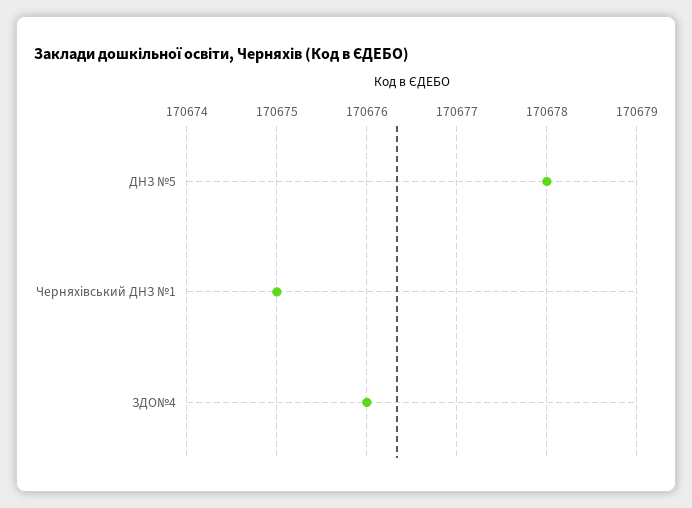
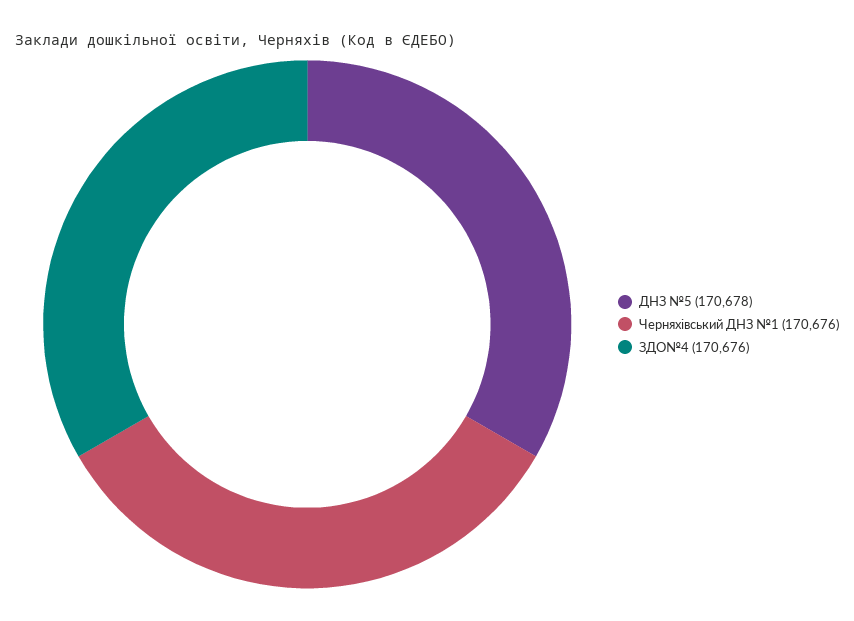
  {
    "ДНЗ №5": 170678,
-   "Черняхівський ДНЗ №1": 170675,
+   "Черняхівський ДНЗ №1": 170676,
    "ЗДО№4": 170676
  }

